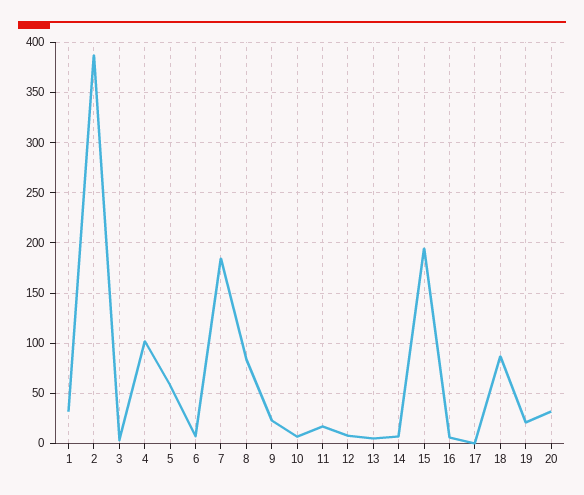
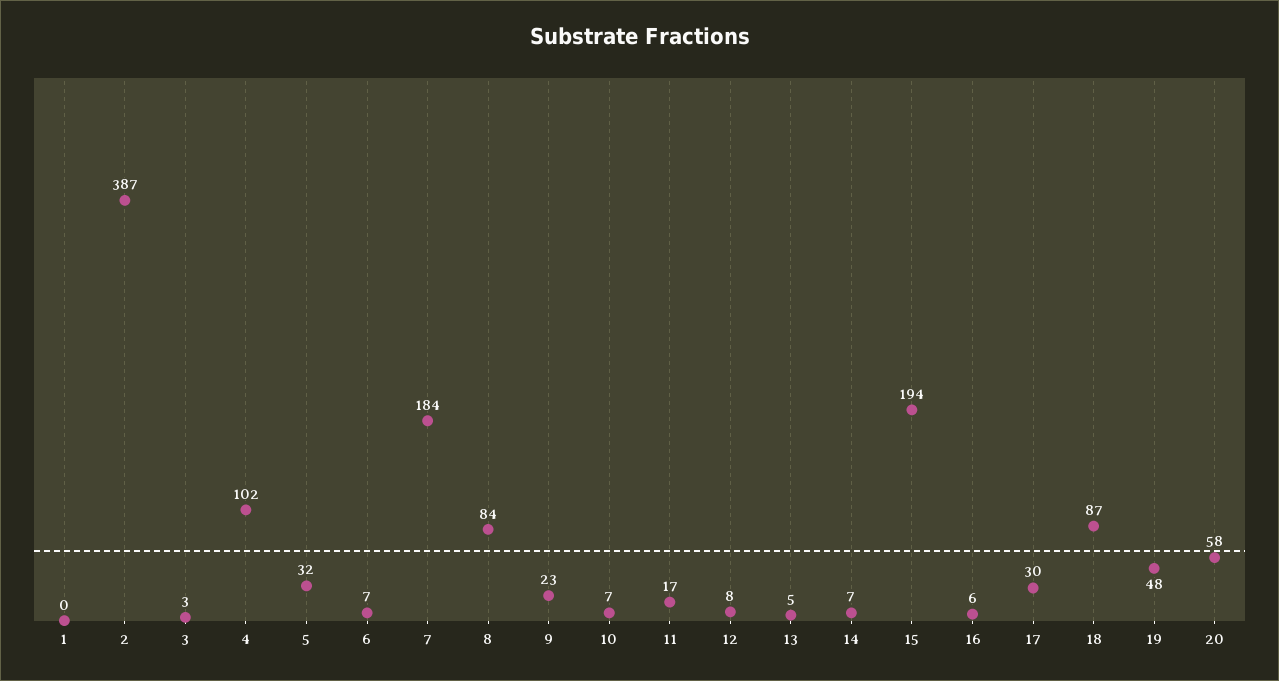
  {
-   "1": 30,
+   "1": 0,
    "2": 387,
    "3": 3,
    "4": 102,
-   "5": 60,
+   "5": 32,
    "6": 7,
    "7": 184,
    "8": 84,
    "9": 23,
    "10": 7,
    "11": 17,
    "12": 8,
    "13": 5,
    "14": 7,
    "15": 194,
    "16": 6,
-   "17": 0,
+   "17": 30,
    "18": 87,
-   "19": 20,
+   "19": 48,
-   "20": 30
+   "20": 58
  }

